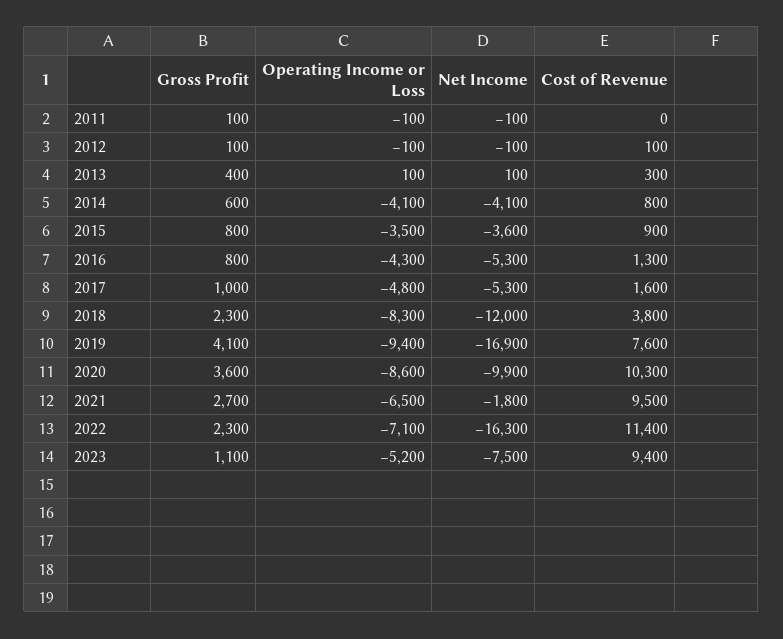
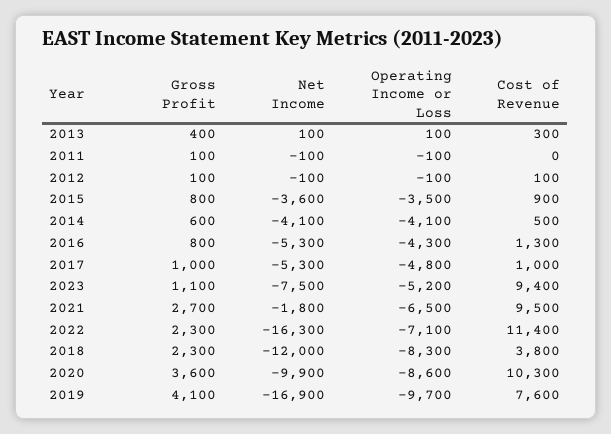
  {
    "Gross Profit": {
      "2011": 100,
      "2012": 100,
      "2013": 400,
      "2014": 600,
      "2015": 800,
      "2016": 800,
      "2017": 1000,
      "2018": 2300,
      "2019": 4100,
      "2020": 3600,
      "2021": 2700,
      "2022": 2300,
      "2023": 1100
    },
    "Operating Income or Loss": {
      "2011": -100,
      "2012": -100,
      "2013": 100,
      "2014": -4100,
      "2015": -3500,
      "2016": -4300,
      "2017": -4800,
      "2018": -8300,
-     "2019": -9400,
+     "2019": -9700,
      "2020": -8600,
      "2021": -6500,
      "2022": -7100,
      "2023": -5200
    },
    "Net Income": {
      "2011": -100,
      "2012": -100,
      "2013": 100,
      "2014": -4100,
      "2015": -3600,
      "2016": -5300,
      "2017": -5300,
      "2018": -12000,
      "2019": -16900,
      "2020": -9900,
      "2021": -1800,
      "2022": -16300,
      "2023": -7500
    },
    "Cost of Revenue": {
      "2011": 0,
      "2012": 100,
      "2013": 300,
-     "2014": 800,
+     "2014": 500,
      "2015": 900,
      "2016": 1300,
-     "2017": 1600,
+     "2017": 1000,
      "2018": 3800,
      "2019": 7600,
      "2020": 10300,
      "2021": 9500,
      "2022": 11400,
      "2023": 9400
    }
  }

